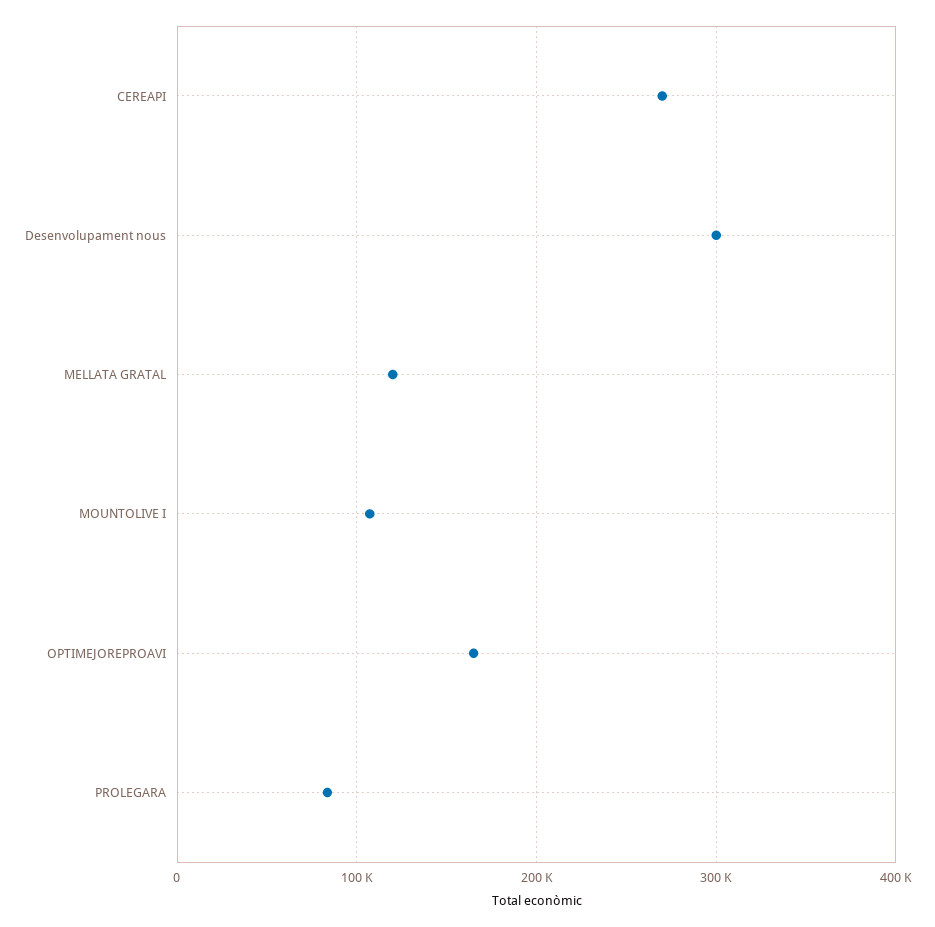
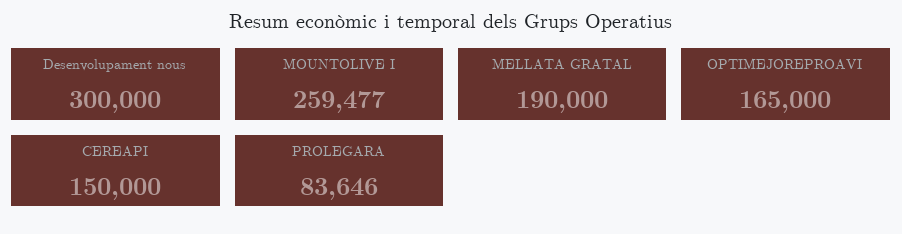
  {
-   "CEREAPI": 270000,
+   "CEREAPI": 150000,
    "Desenvolupament nous": 300000,
-   "MELLATA GRATAL": 120000,
+   "MELLATA GRATAL": 190000,
-   "MOUNTOLIVE I": 110000,
+   "MOUNTOLIVE I": 259477,
    "OPTIMEJOREPROAVI": 165000,
    "PROLEGARA": 83646
  }

